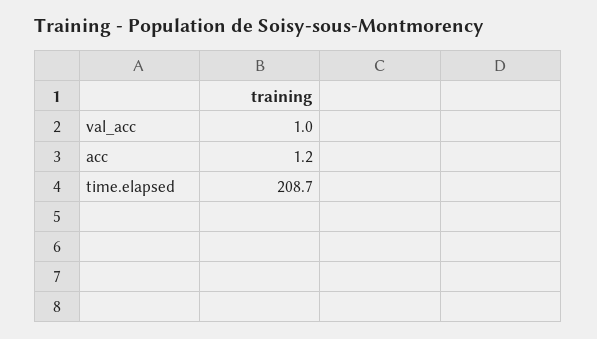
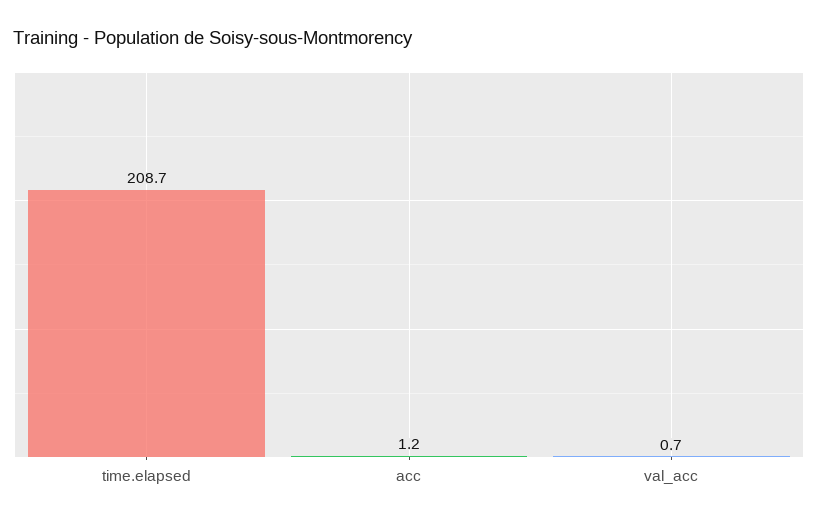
  {
-   "val_acc": 1,
+   "val_acc": 0.7,
    "acc": 1.2,
    "time.elapsed": 208.7
  }

